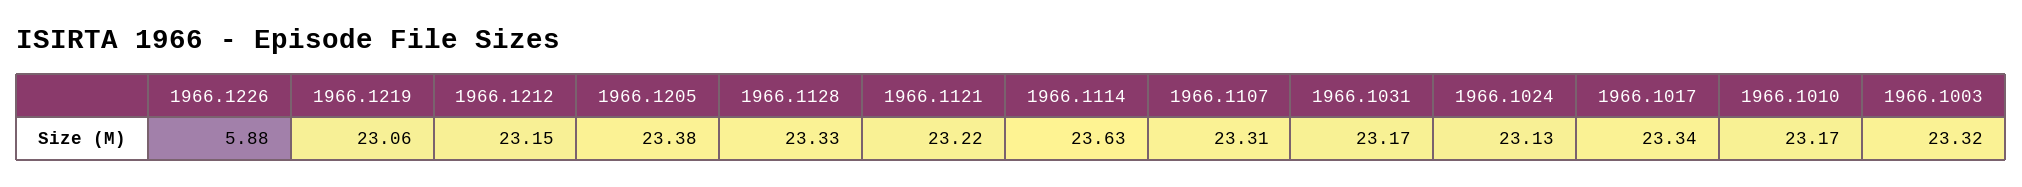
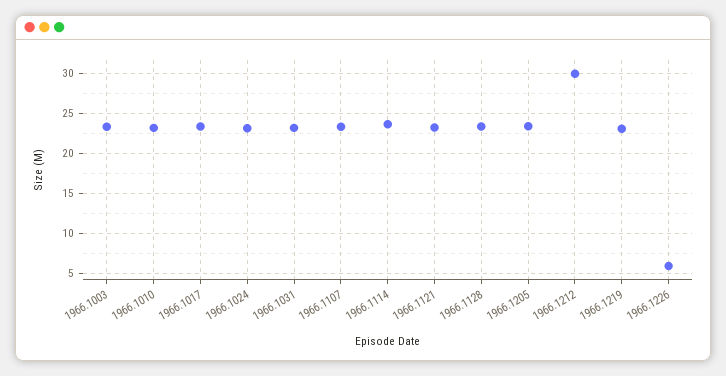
  {
    "1966.1226": 5.88,
    "1966.1219": 23.06,
-   "1966.1212": 23.15,
+   "1966.1212": 30,
    "1966.1205": 23.38,
    "1966.1128": 23.33,
    "1966.1121": 23.22,
    "1966.1114": 23.63,
    "1966.1107": 23.31,
    "1966.1031": 23.17,
    "1966.1024": 23.13,
    "1966.1017": 23.34,
    "1966.1010": 23.17,
    "1966.1003": 23.32
  }

